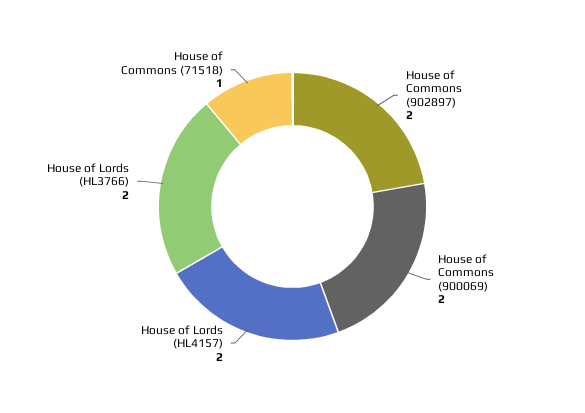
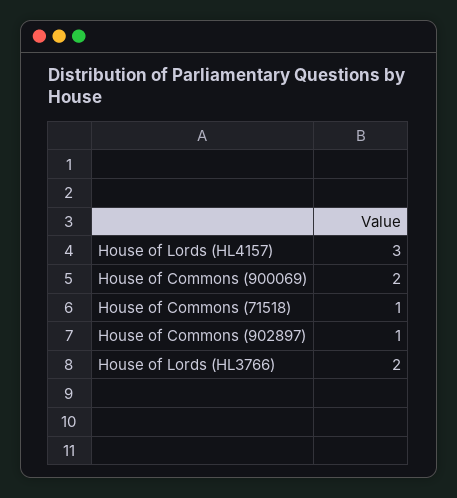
  {
-   "House of Commons (902897)": 2,
+   "House of Commons (902897)": 1,
    "House of Commons (900069)": 2,
-   "House of Lords (HL4157)": 2,
+   "House of Lords (HL4157)": 3,
    "House of Lords (HL3766)": 2,
    "House of Commons (71518)": 1
  }

